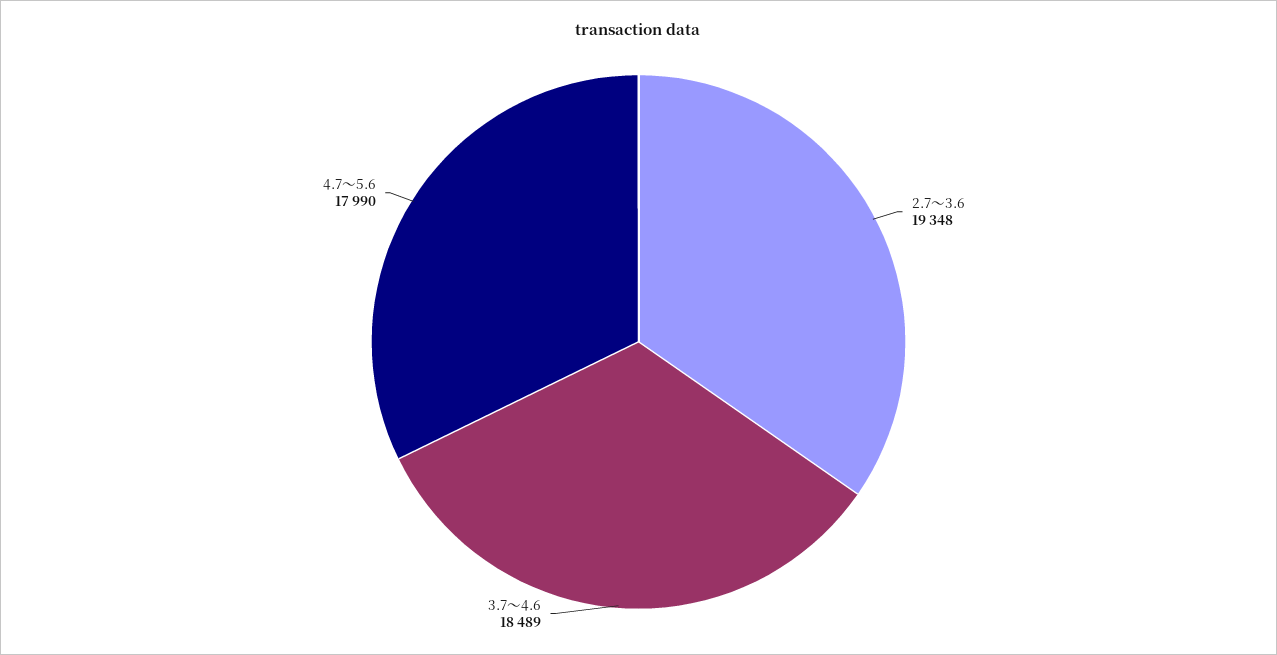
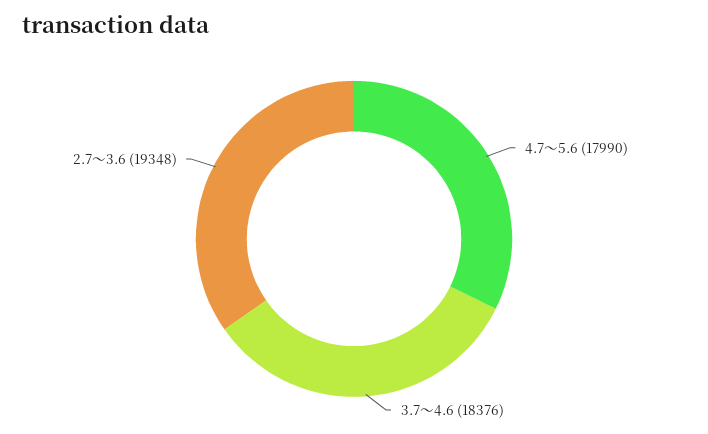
  {
    "2.7～3.6": 19348,
-   "3.7～4.6": 18489,
+   "3.7～4.6": 18376,
    "4.7～5.6": 17990
  }

